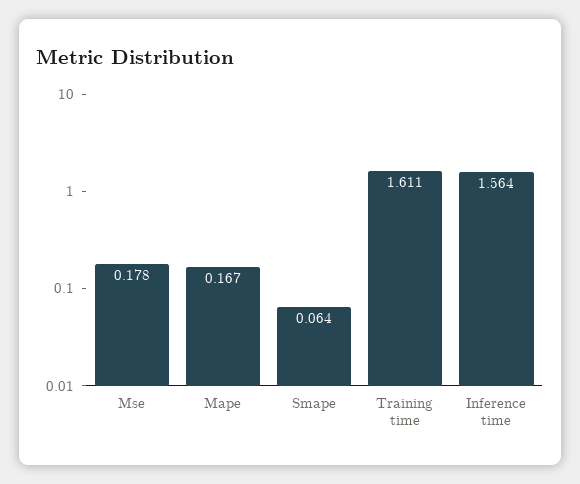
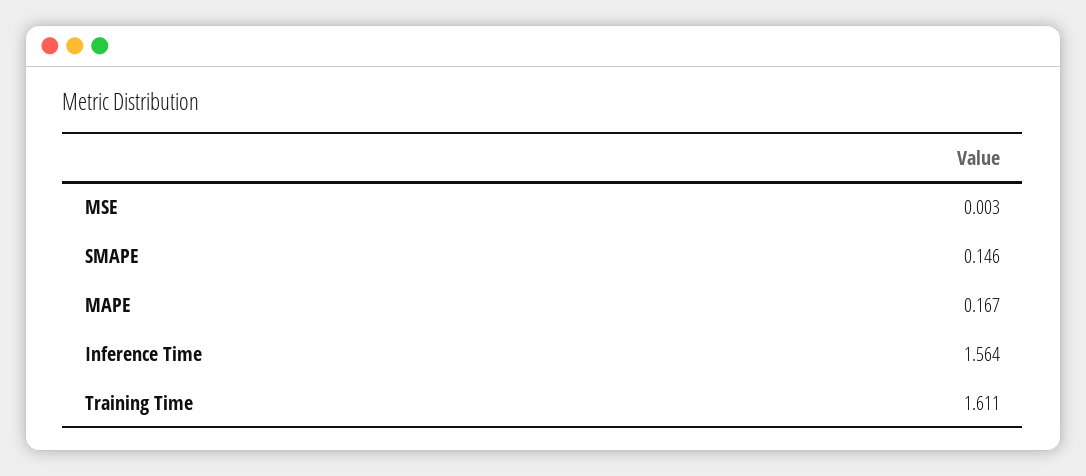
  {
-   "Mse": 0.178,
+   "Mse": 0.003,
    "Mape": 0.167,
-   "Smape": 0.064,
+   "Smape": 0.146,
    "Training time": 1.611,
    "Inference time": 1.564
  }

